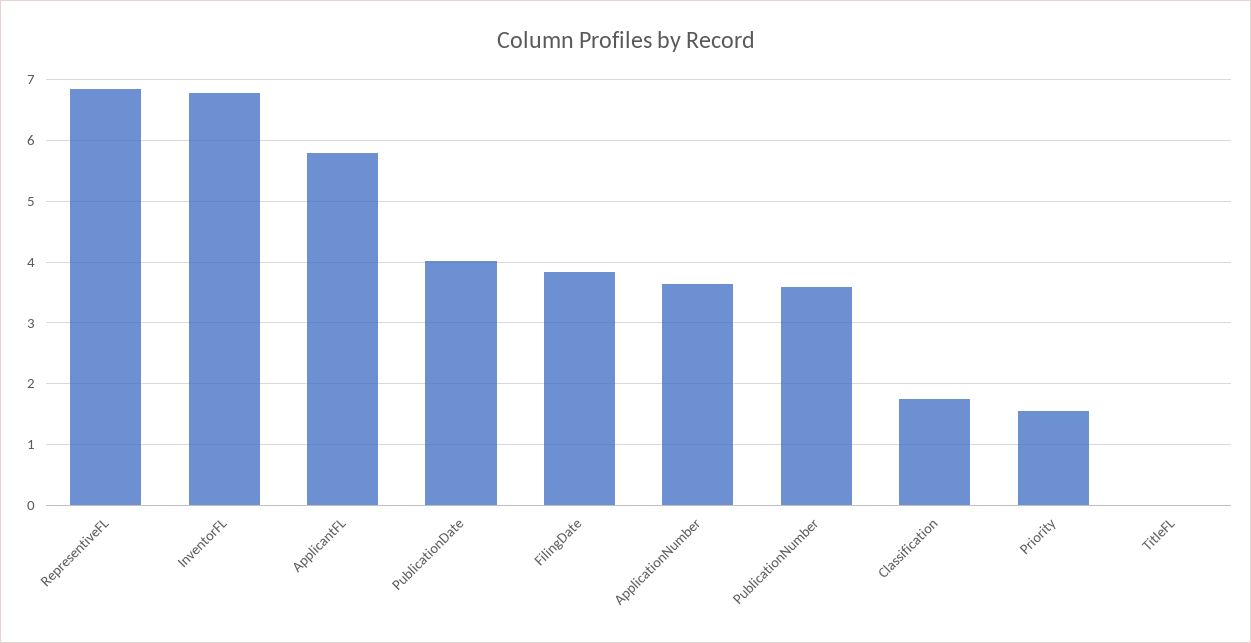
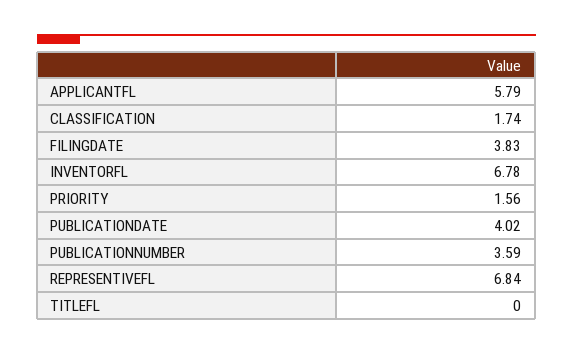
  {
    "RepresentiveFL": 6.84,
    "InventorFL": 6.78,
    "ApplicantFL": 5.79,
    "PublicationDate": 4.02,
    "FilingDate": 3.83,
-   "ApplicationNumber": 3.6,
    "PublicationNumber": 3.59,
    "Classification": 1.74,
    "Priority": 1.56,
    "TitleFL": 0
  }

